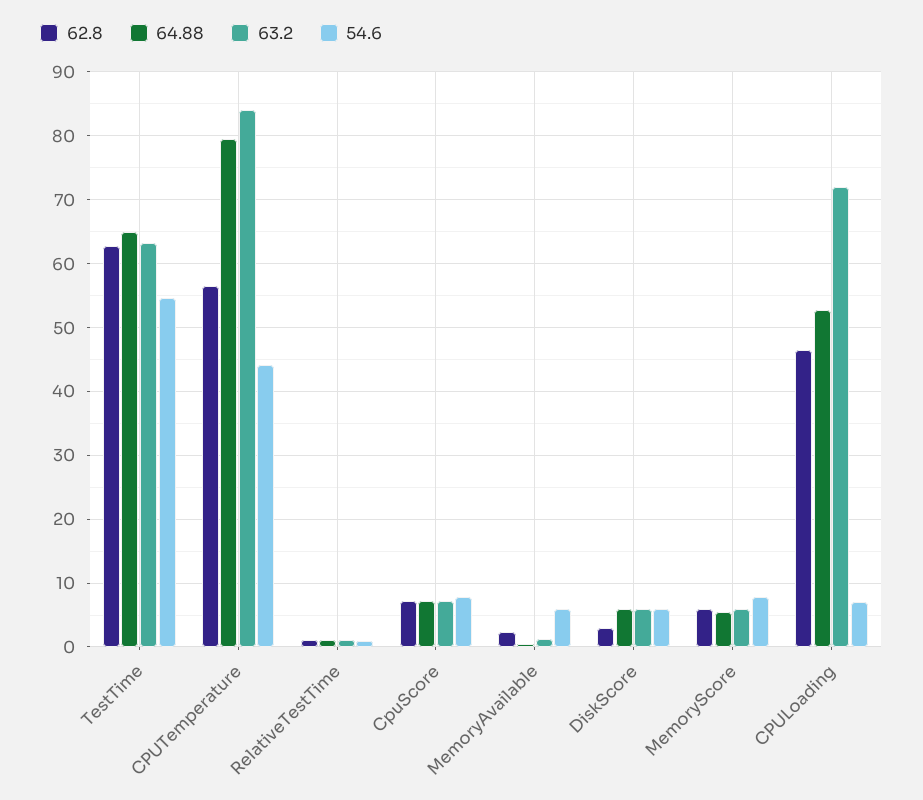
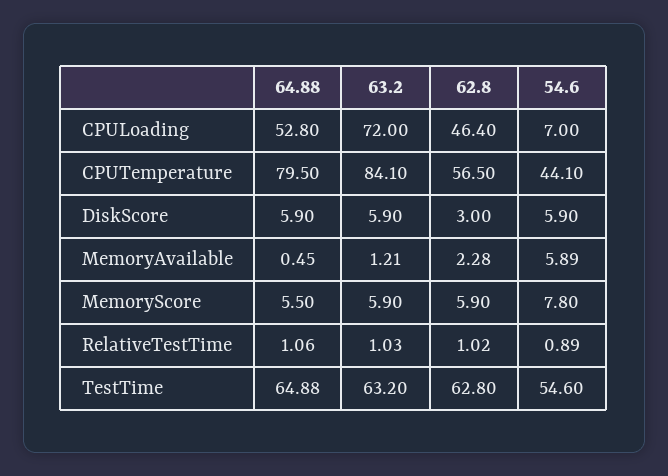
  {
    "62.8": {
      "TestTime": 62.8,
      "CPUTemperature": 56.5,
      "RelativeTestTime": 1.02,
-     "CpuScore": 7,
      "MemoryAvailable": 2.28,
      "DiskScore": 3,
      "MemoryScore": 5.9,
      "CPULoading": 46.4
    },
    "64.88": {
      "TestTime": 64.88,
      "CPUTemperature": 79.5,
      "RelativeTestTime": 1.06,
-     "CpuScore": 7,
      "MemoryAvailable": 0.45,
      "DiskScore": 5.9,
      "MemoryScore": 5.5,
      "CPULoading": 52.8
    },
    "63.2": {
      "TestTime": 63.2,
      "CPUTemperature": 84.1,
      "RelativeTestTime": 1.03,
-     "CpuScore": 7,
      "MemoryAvailable": 1.21,
      "DiskScore": 5.9,
      "MemoryScore": 5.9,
      "CPULoading": 72
    },
    "54.6": {
      "TestTime": 54.6,
      "CPUTemperature": 44.1,
      "RelativeTestTime": 0.89,
-     "CpuScore": 8,
      "MemoryAvailable": 5.89,
      "DiskScore": 5.9,
      "MemoryScore": 7.8,
      "CPULoading": 7
    }
  }

